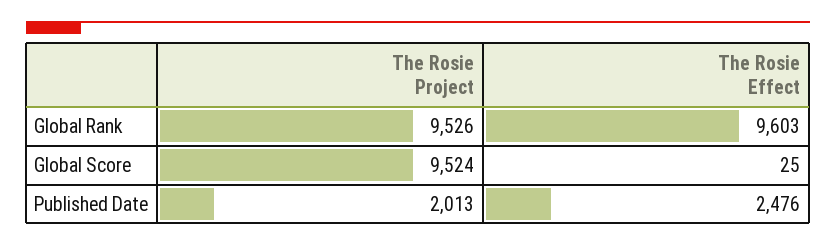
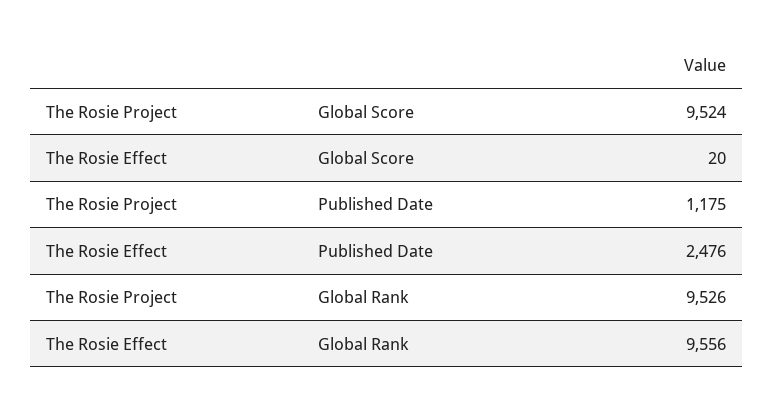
  {
    "The Rosie Project": {
      "Global Rank": 9526,
      "Global Score": 9524,
-     "Published Date": 2013
+     "Published Date": 1175
    },
    "The Rosie Effect": {
-     "Global Rank": 9603,
+     "Global Rank": 9556,
-     "Global Score": 25,
+     "Global Score": 20,
      "Published Date": 2476
    }
  }

